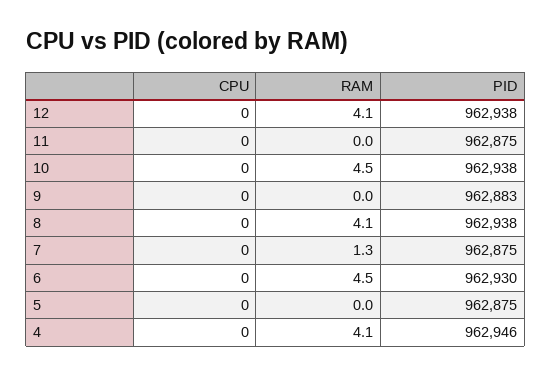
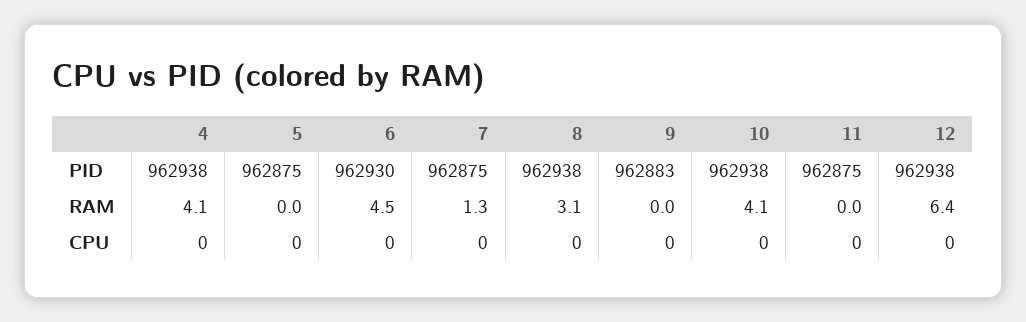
  {
    "CPU": {
      "12": 0,
      "11": 0,
      "10": 0,
      "9": 0,
      "8": 0,
      "7": 0,
      "6": 0,
      "5": 0,
      "4": 0
    },
    "RAM": {
-     "12": 4.1,
+     "12": 6.4,
      "11": 0,
-     "10": 4.5,
+     "10": 4.1,
      "9": 0,
-     "8": 4.1,
+     "8": 3.1,
      "7": 1.3,
      "6": 4.5,
      "5": 0,
      "4": 4.1
    },
    "PID": {
      "12": 962938,
      "11": 962875,
      "10": 962938,
      "9": 962883,
      "8": 962938,
      "7": 962875,
      "6": 962930,
      "5": 962875,
-     "4": 962946
+     "4": 962938
    }
  }

